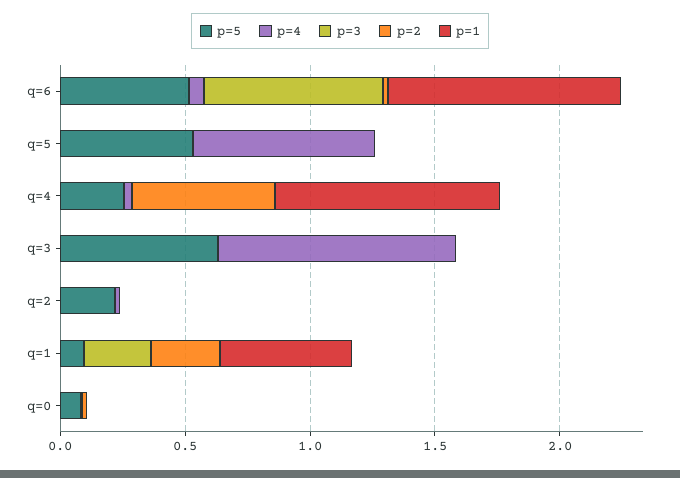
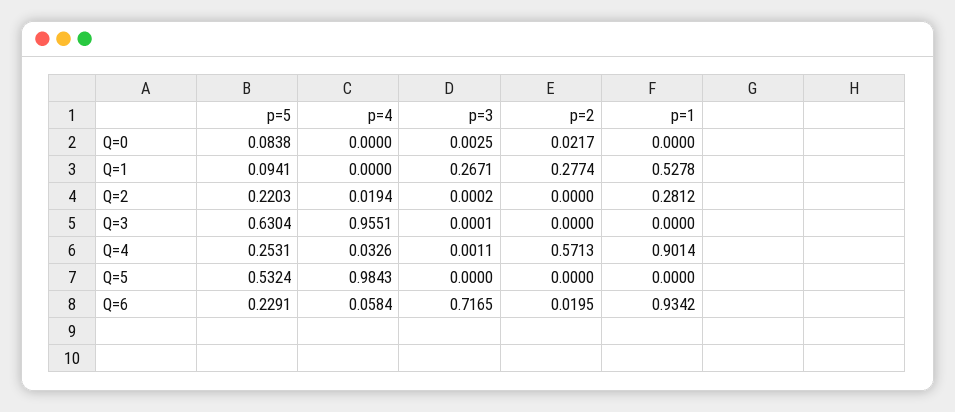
  {
    "p=5": {
-     "q=6": 0.5,
+     "q=6": 0.2291,
      "q=5": 0.5324,
      "q=4": 0.2531,
      "q=3": 0.6304,
      "q=2": 0.2203,
      "q=1": 0.0941,
      "q=0": 0.0838
    },
    "p=4": {
      "q=6": 0.0584,
-     "q=5": 0.7,
+     "q=5": 0.9843,
      "q=4": 0.0326,
      "q=3": 0.9551,
      "q=2": 0.0194,
      "q=1": 0,
      "q=0": 0
    },
    "p=3": {
      "q=6": 0.7165,
      "q=5": 0,
      "q=4": 0.0011,
      "q=3": 0.0001,
      "q=2": 0.0002,
      "q=1": 0.2671,
      "q=0": 0.0025
    },
    "p=2": {
      "q=6": 0.0195,
      "q=5": 0,
      "q=4": 0.5713,
      "q=3": 0,
      "q=2": 0,
      "q=1": 0.2774,
      "q=0": 0.0217
    },
    "p=1": {
      "q=6": 0.9342,
      "q=5": 0,
      "q=4": 0.9014,
      "q=3": 0,
-     "q=2": 0,
+     "q=2": 0.2812,
      "q=1": 0.5278,
      "q=0": 0
    }
  }

